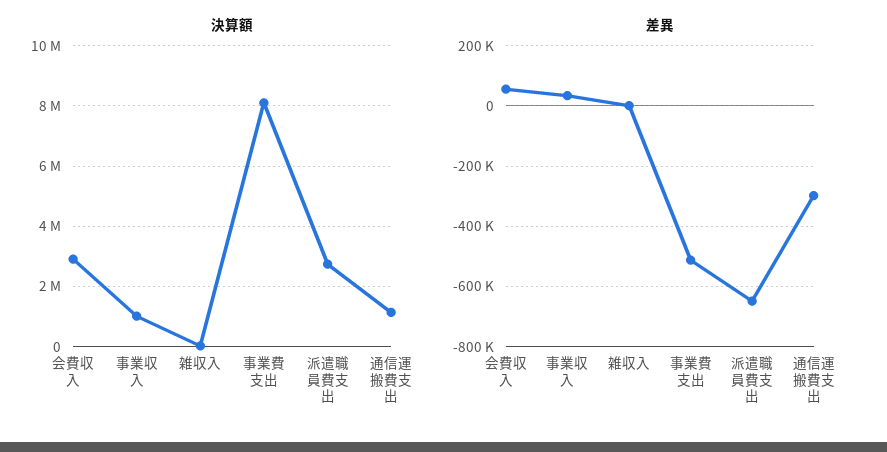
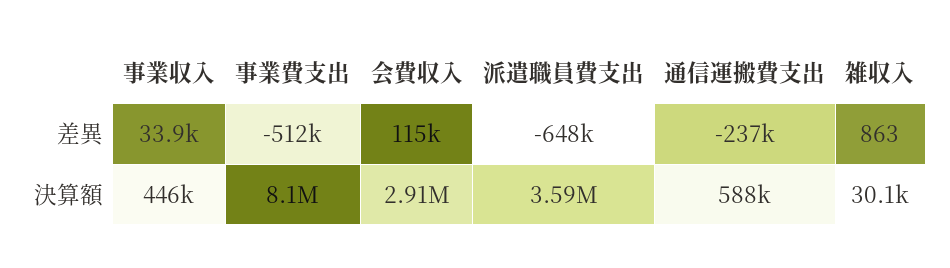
  {
    "決算額": {
      "会費収入": 2910000,
-     "事業収入": 1000000,
+     "事業収入": 446000,
      "雑収入": 30100,
      "事業費支出": 8100000,
-     "派遣職員費支出": 2800000,
+     "派遣職員費支出": 3590000,
-     "通信運搬費支出": 1200000
+     "通信運搬費支出": 588000
    },
    "差異": {
-     "会費収入": 60000,
+     "会費収入": 115000,
      "事業収入": 33900,
      "雑収入": 863,
      "事業費支出": -512000,
      "派遣職員費支出": -648000,
-     "通信運搬費支出": -300000
+     "通信運搬費支出": -237000
    }
  }

